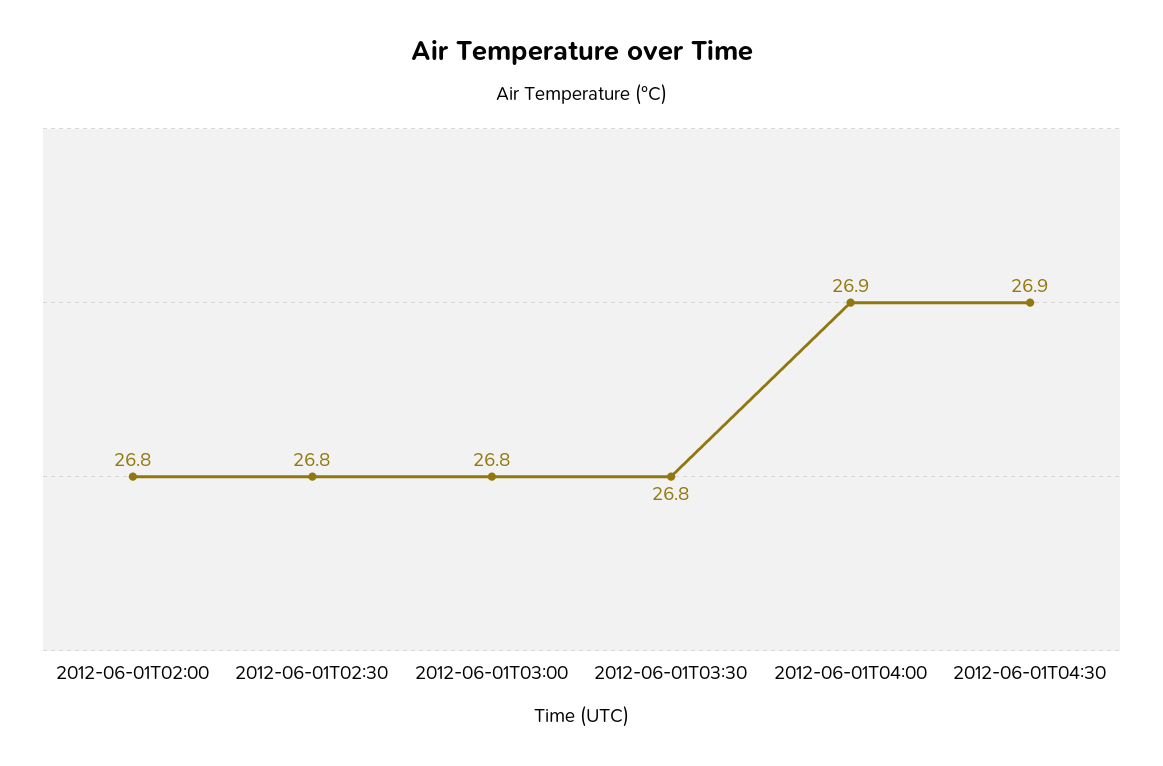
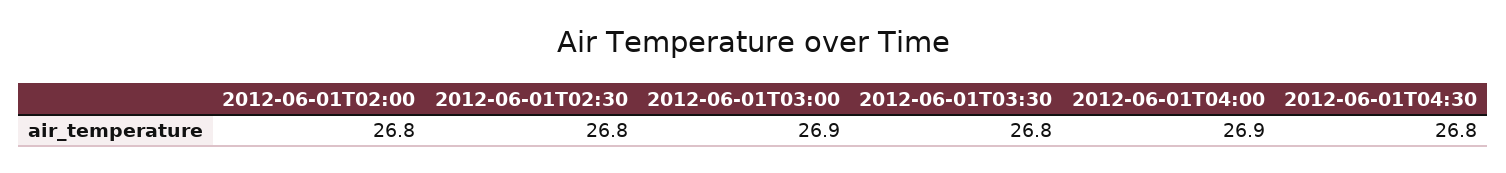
  {
    "2012-06-01T02:00": 26.8,
    "2012-06-01T02:30": 26.8,
-   "2012-06-01T03:00": 26.8,
+   "2012-06-01T03:00": 26.9,
    "2012-06-01T03:30": 26.8,
    "2012-06-01T04:00": 26.9,
-   "2012-06-01T04:30": 26.9
+   "2012-06-01T04:30": 26.8
  }

